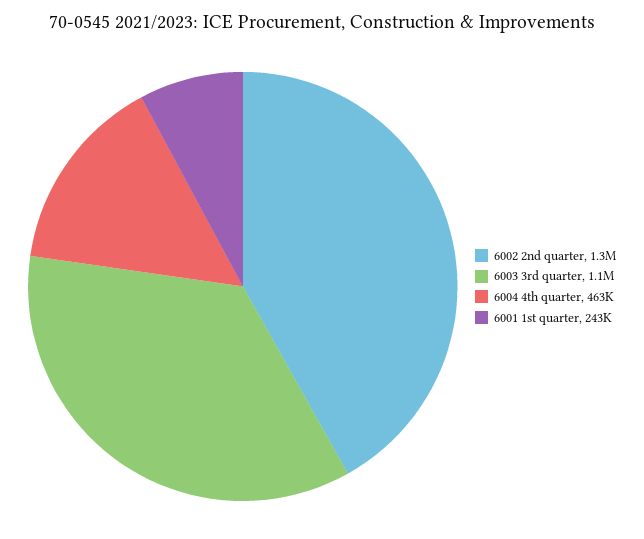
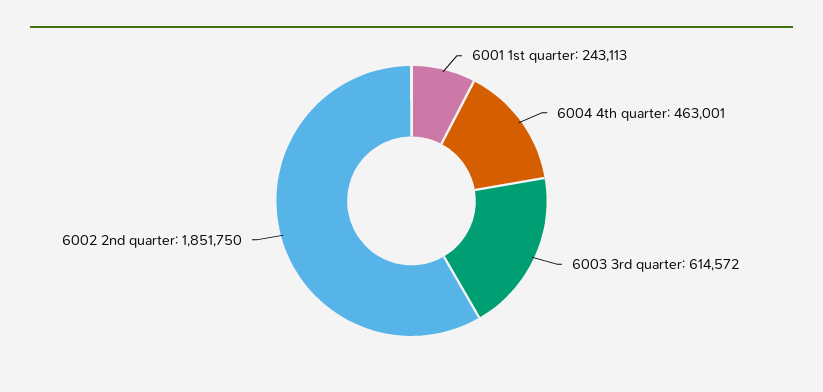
  {
-   "6002 2nd quarter": 1300000,
+   "6002 2nd quarter": 1851750,
-   "6003 3rd quarter": 1100000,
+   "6003 3rd quarter": 614572,
    "6004 4th quarter": 463001,
    "6001 1st quarter": 243113
  }

